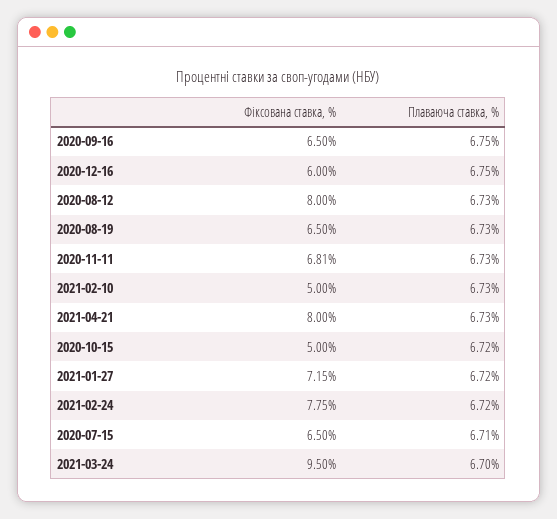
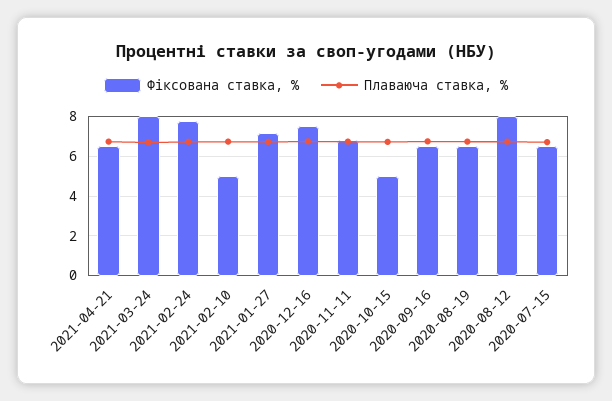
  {
    "Фіксована ставка, %": {
      "2020-09-16": 6.5,
-     "2020-12-16": 6,
+     "2020-12-16": 7.5,
      "2020-08-12": 8,
      "2020-08-19": 6.5,
      "2020-11-11": 6.81,
      "2021-02-10": 5,
-     "2021-04-21": 8,
+     "2021-04-21": 6.5,
      "2020-10-15": 5,
      "2021-01-27": 7.15,
      "2021-02-24": 7.75,
      "2020-07-15": 6.5,
-     "2021-03-24": 9.5
+     "2021-03-24": 8
    },
    "Плаваюча ставка, %": {
      "2020-09-16": 6.75,
      "2020-12-16": 6.75,
      "2020-08-12": 6.73,
      "2020-08-19": 6.73,
      "2020-11-11": 6.73,
      "2021-02-10": 6.73,
      "2021-04-21": 6.73,
      "2020-10-15": 6.72,
      "2021-01-27": 6.72,
      "2021-02-24": 6.72,
      "2020-07-15": 6.71,
      "2021-03-24": 6.7
    }
  }

